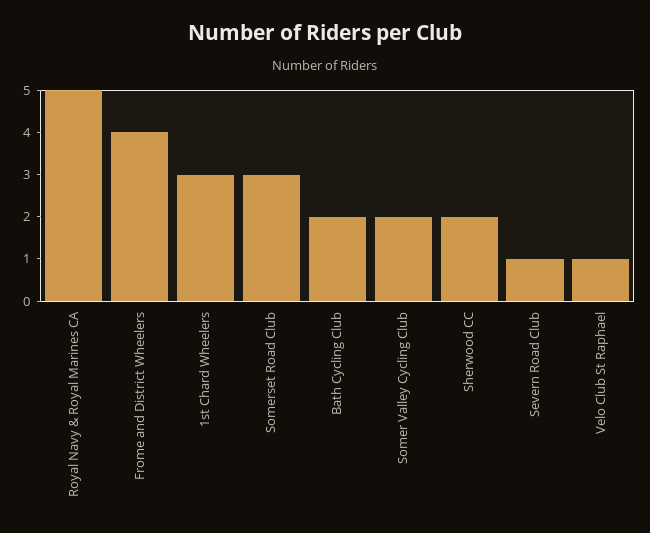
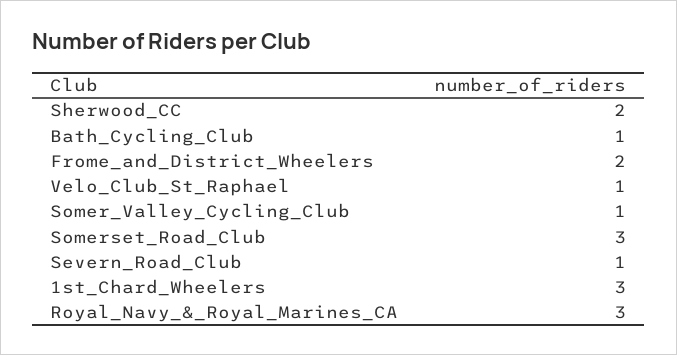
  {
-   "Royal Navy & Royal Marines CA": 5,
+   "Royal Navy & Royal Marines CA": 3,
-   "Frome and District Wheelers": 4,
+   "Frome and District Wheelers": 2,
    "1st Chard Wheelers": 3,
    "Somerset Road Club": 3,
-   "Bath Cycling Club": 2,
+   "Bath Cycling Club": 1,
-   "Somer Valley Cycling Club": 2,
+   "Somer Valley Cycling Club": 1,
    "Sherwood CC": 2,
    "Severn Road Club": 1,
    "Velo Club St Raphael": 1
  }

